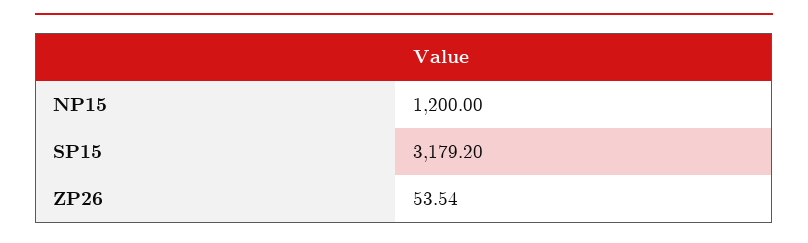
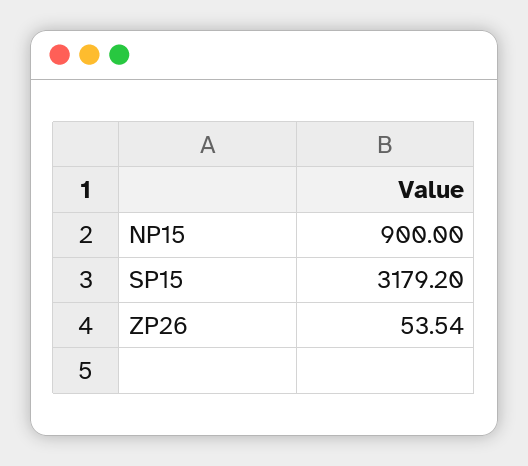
  {
-   "NP15": 1200,
+   "NP15": 900,
    "SP15": 3179.2,
    "ZP26": 53.54
  }

